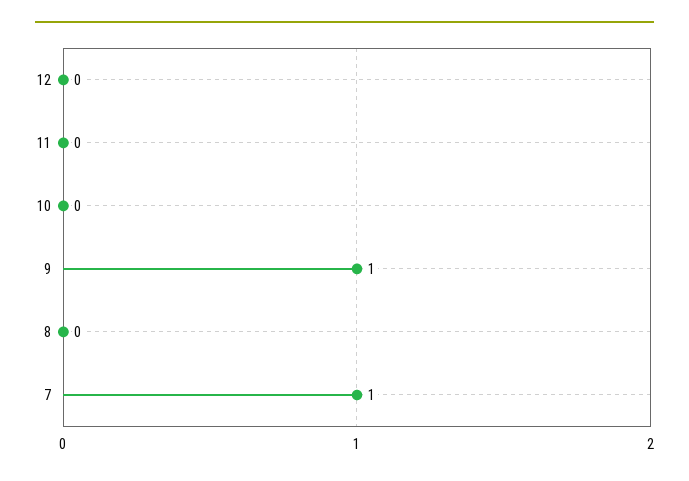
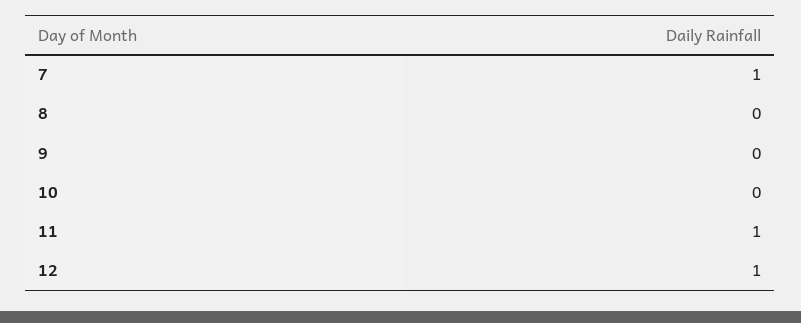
  {
-   "12": 0,
+   "12": 1,
-   "11": 0,
+   "11": 1,
    "10": 0,
-   "9": 1,
+   "9": 0,
    "8": 0,
    "7": 1
  }

